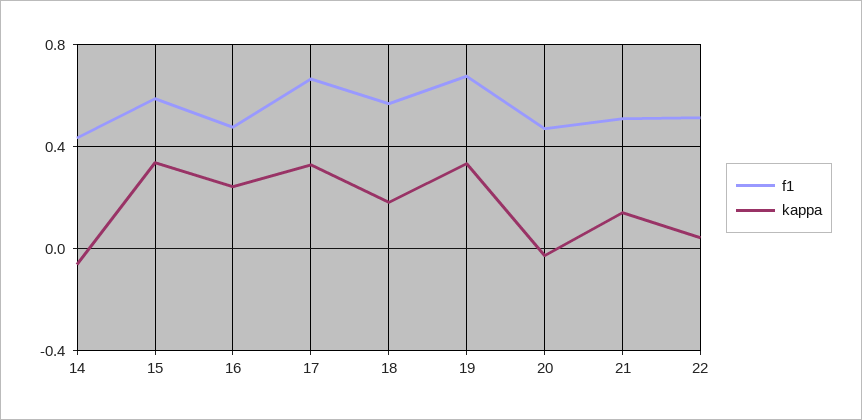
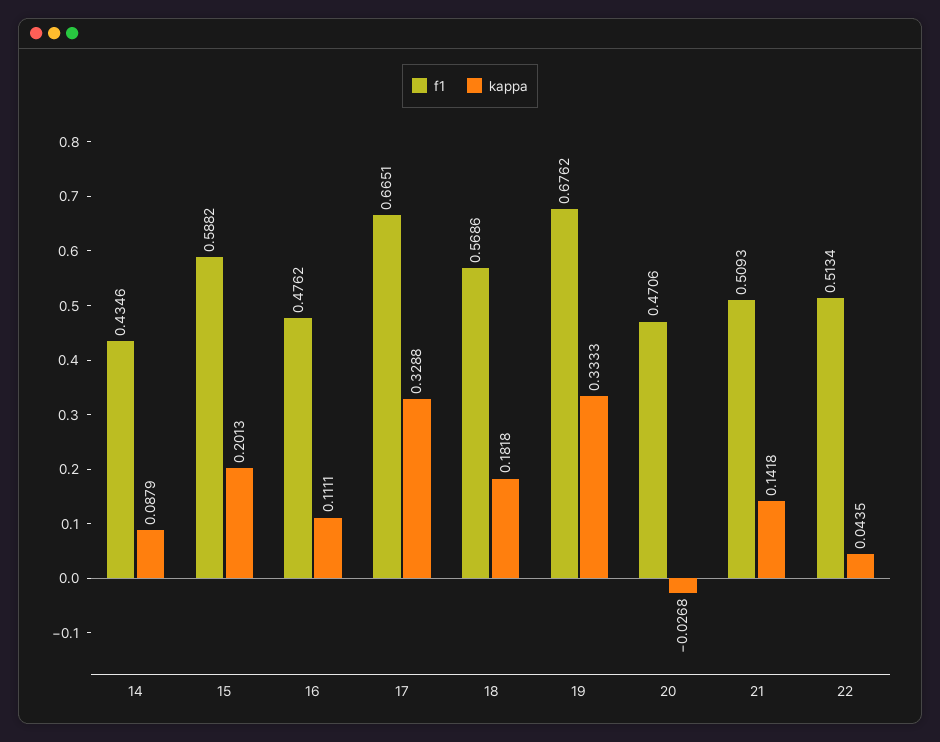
  {
    "f1": {
      "14": 0.4346,
      "15": 0.5882,
      "16": 0.4762,
      "17": 0.6651,
      "18": 0.5686,
      "19": 0.6762,
      "20": 0.4706,
      "21": 0.5093,
      "22": 0.5134
    },
    "kappa": {
-     "14": -0.05,
+     "14": 0.0879,
-     "15": 0.35,
+     "15": 0.2013,
-     "16": 0.25,
+     "16": 0.1111,
      "17": 0.3288,
      "18": 0.1818,
      "19": 0.3333,
      "20": -0.0268,
      "21": 0.1418,
      "22": 0.0435
    }
  }

